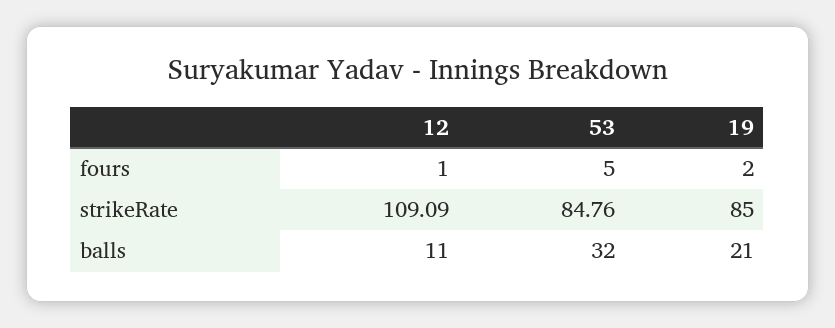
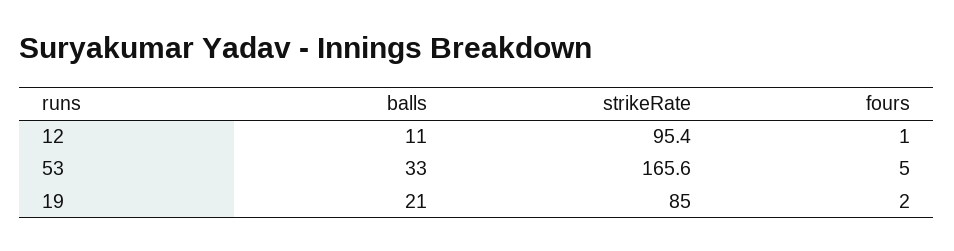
  {
    "12": {
      "fours": 1,
-     "strikeRate": 109.09,
+     "strikeRate": 95.4,
      "balls": 11
    },
    "53": {
      "fours": 5,
-     "strikeRate": 84.76,
+     "strikeRate": 165.6,
-     "balls": 32
+     "balls": 33
    },
    "19": {
      "fours": 2,
      "strikeRate": 85,
      "balls": 21
    }
  }

